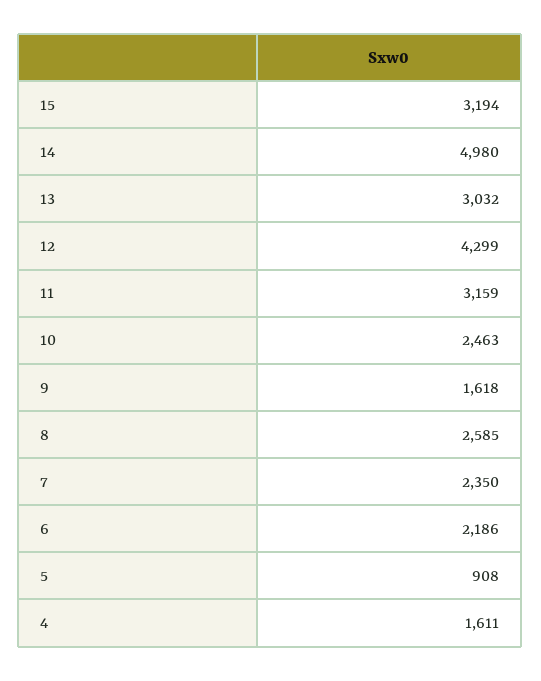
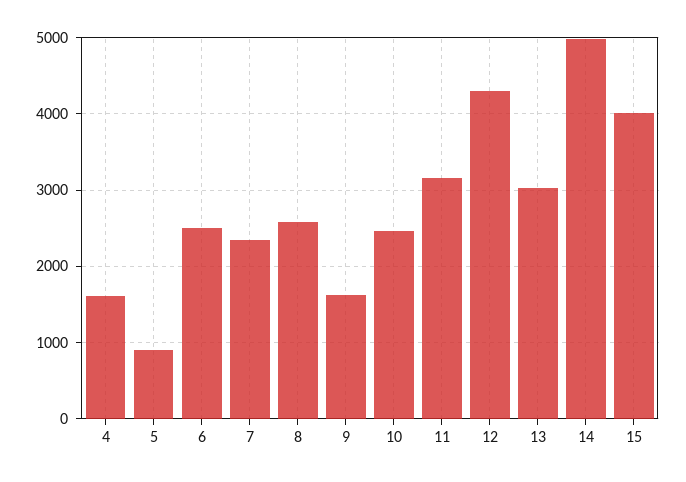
  {
-   "15": 3194,
+   "15": 4000,
    "14": 4980,
    "13": 3032,
    "12": 4299,
    "11": 3159,
    "10": 2463,
    "9": 1618,
    "8": 2585,
    "7": 2350,
-   "6": 2186,
+   "6": 2500,
    "5": 908,
    "4": 1611
  }

